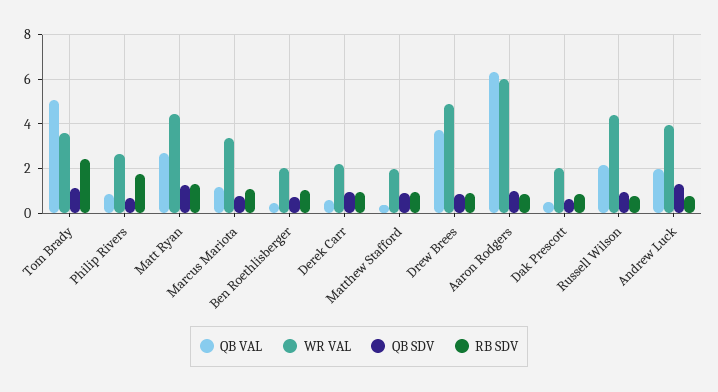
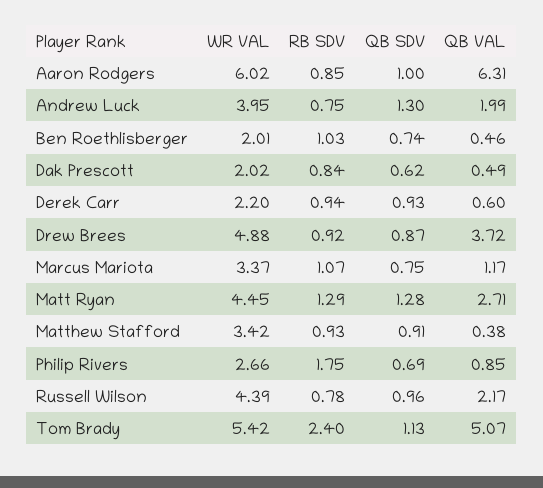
  {
    "QB VAL": {
      "Tom Brady": 5.07,
      "Philip Rivers": 0.85,
      "Matt Ryan": 2.71,
      "Marcus Mariota": 1.17,
      "Ben Roethlisberger": 0.46,
      "Derek Carr": 0.6,
      "Matthew Stafford": 0.38,
      "Drew Brees": 3.72,
      "Aaron Rodgers": 6.31,
      "Dak Prescott": 0.49,
      "Russell Wilson": 2.17,
      "Andrew Luck": 1.99
    },
    "WR VAL": {
-     "Tom Brady": 3.5,
+     "Tom Brady": 5.42,
      "Philip Rivers": 2.66,
      "Matt Ryan": 4.45,
      "Marcus Mariota": 3.37,
      "Ben Roethlisberger": 2.01,
      "Derek Carr": 2.2,
-     "Matthew Stafford": 2,
+     "Matthew Stafford": 3.42,
      "Drew Brees": 4.88,
      "Aaron Rodgers": 6.02,
      "Dak Prescott": 2.02,
      "Russell Wilson": 4.39,
      "Andrew Luck": 3.95
    },
    "QB SDV": {
      "Tom Brady": 1.13,
      "Philip Rivers": 0.69,
      "Matt Ryan": 1.28,
      "Marcus Mariota": 0.75,
      "Ben Roethlisberger": 0.74,
      "Derek Carr": 0.93,
      "Matthew Stafford": 0.91,
      "Drew Brees": 0.87,
      "Aaron Rodgers": 1,
      "Dak Prescott": 0.62,
      "Russell Wilson": 0.96,
      "Andrew Luck": 1.3
    },
    "RB SDV": {
      "Tom Brady": 2.4,
      "Philip Rivers": 1.75,
      "Matt Ryan": 1.29,
      "Marcus Mariota": 1.07,
      "Ben Roethlisberger": 1.03,
      "Derek Carr": 0.94,
      "Matthew Stafford": 0.93,
      "Drew Brees": 0.92,
      "Aaron Rodgers": 0.85,
      "Dak Prescott": 0.84,
      "Russell Wilson": 0.78,
      "Andrew Luck": 0.75
    }
  }

